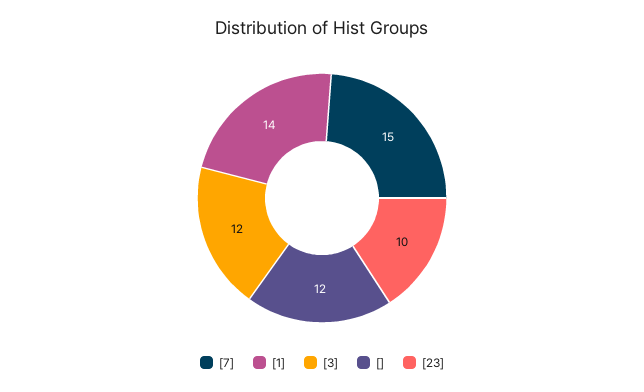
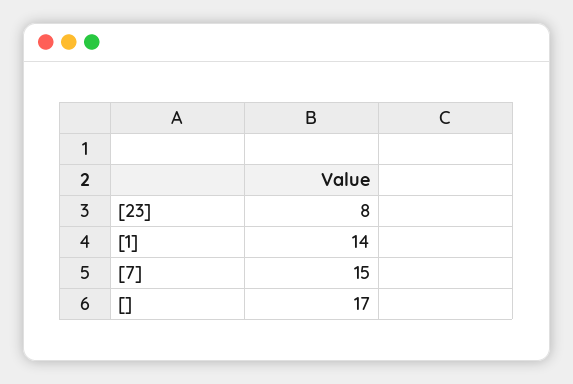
  {
    "[7]": 15,
    "[1]": 14,
-   "[3]": 12,
-   "[]": 12,
+   "[]": 17,
-   "[23]": 10
+   "[23]": 8
  }

